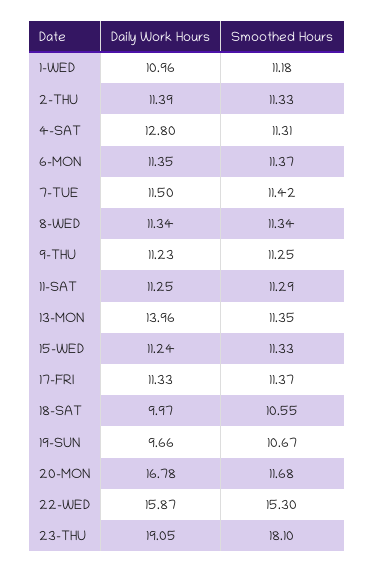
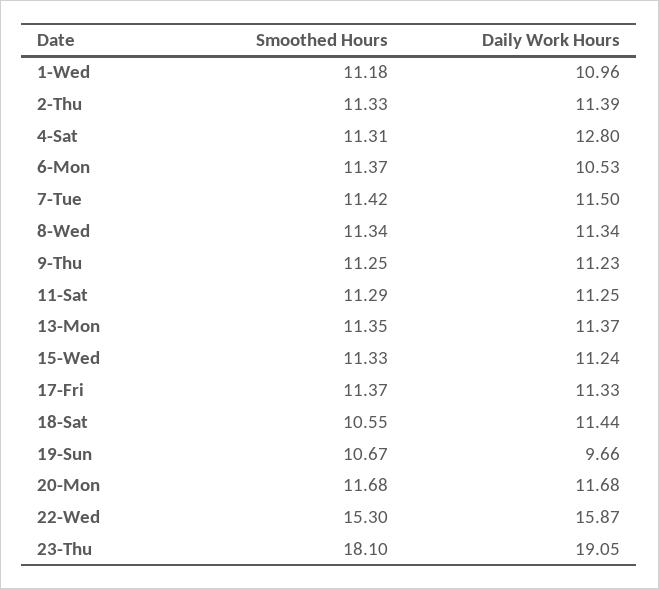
  {
    "Daily Work Hours": {
      "1-WED": 10.96,
      "2-THU": 11.39,
      "4-SAT": 12.8,
-     "6-MON": 11.35,
+     "6-MON": 10.53,
      "7-TUE": 11.5,
      "8-WED": 11.34,
      "9-THU": 11.23,
      "11-SAT": 11.25,
-     "13-MON": 13.96,
+     "13-MON": 11.37,
      "15-WED": 11.24,
      "17-FRI": 11.33,
-     "18-SAT": 9.97,
+     "18-SAT": 11.44,
      "19-SUN": 9.66,
-     "20-MON": 16.78,
+     "20-MON": 11.68,
      "22-WED": 15.87,
      "23-THU": 19.05
    },
    "Smoothed Hours": {
      "1-WED": 11.18,
      "2-THU": 11.33,
      "4-SAT": 11.31,
      "6-MON": 11.37,
      "7-TUE": 11.42,
      "8-WED": 11.34,
      "9-THU": 11.25,
      "11-SAT": 11.29,
      "13-MON": 11.35,
      "15-WED": 11.33,
      "17-FRI": 11.37,
      "18-SAT": 10.55,
      "19-SUN": 10.67,
      "20-MON": 11.68,
      "22-WED": 15.3,
      "23-THU": 18.1
    }
  }

